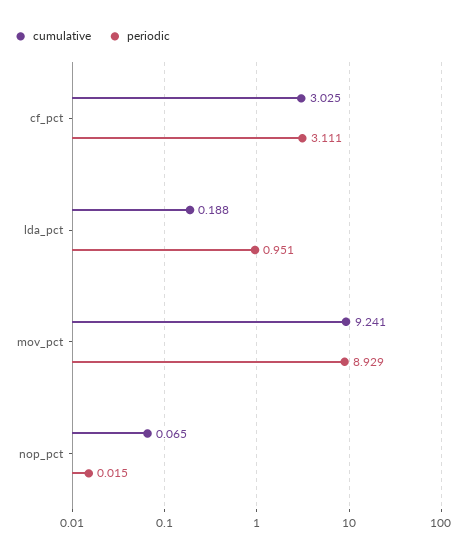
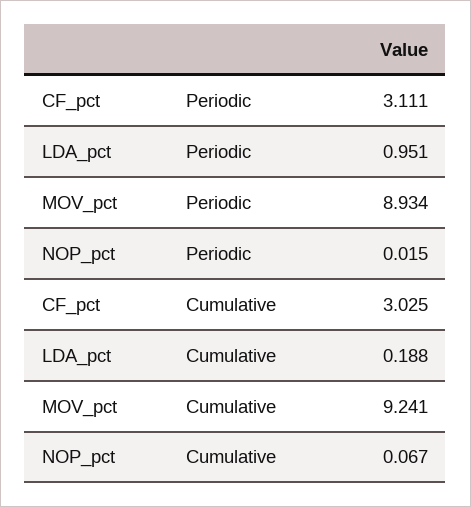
  {
    "cumulative": {
      "cf_pct": 3.025,
      "lda_pct": 0.188,
      "mov_pct": 9.241,
-     "nop_pct": 0.065
+     "nop_pct": 0.067
    },
    "periodic": {
      "cf_pct": 3.111,
      "lda_pct": 0.951,
-     "mov_pct": 8.929,
+     "mov_pct": 8.934,
      "nop_pct": 0.015
    }
  }

